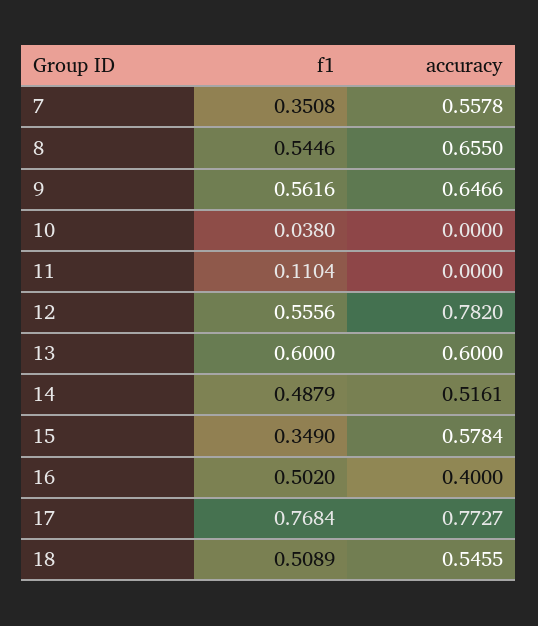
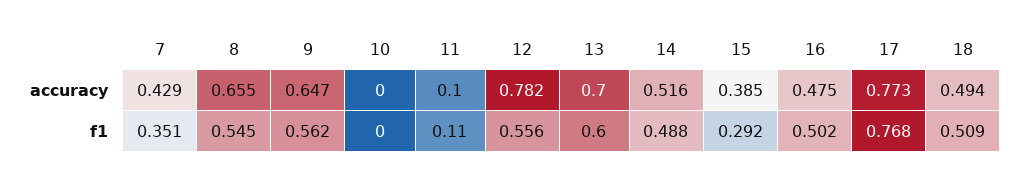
  {
    "f1": {
      "7": 0.3508,
      "8": 0.5446,
      "9": 0.5616,
-     "10": 0.038,
+     "10": 0,
      "11": 0.1104,
      "12": 0.5556,
      "13": 0.6,
      "14": 0.4879,
-     "15": 0.349,
+     "15": 0.292,
      "16": 0.502,
      "17": 0.7684,
      "18": 0.5089
    },
    "accuracy": {
-     "7": 0.5578,
+     "7": 0.429,
      "8": 0.655,
      "9": 0.6466,
      "10": 0,
-     "11": 0,
+     "11": 0.1,
      "12": 0.782,
-     "13": 0.6,
+     "13": 0.7,
      "14": 0.5161,
-     "15": 0.5784,
+     "15": 0.385,
-     "16": 0.4,
+     "16": 0.475,
      "17": 0.7727,
-     "18": 0.5455
+     "18": 0.494
    }
  }

